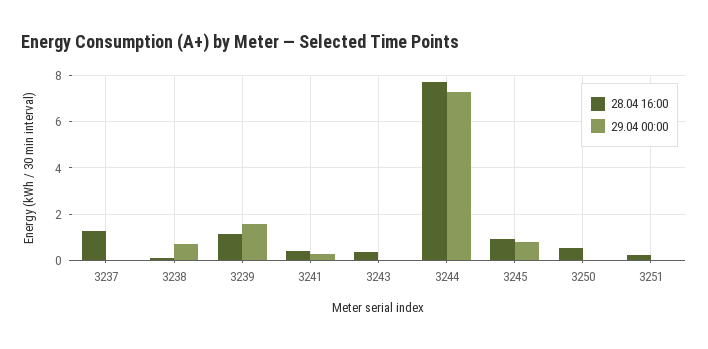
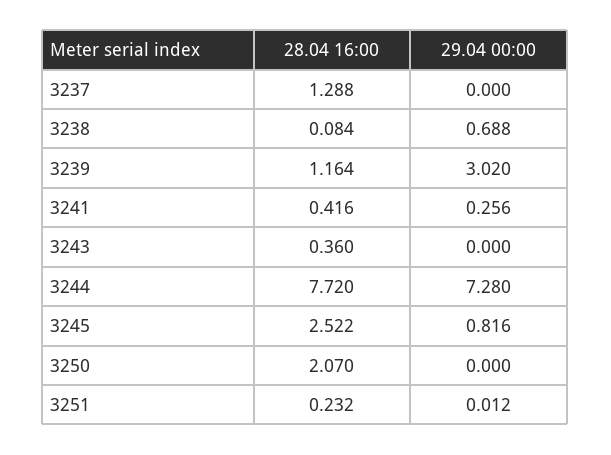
  {
    "28.04 16:00": {
      "3237": 1.288,
      "3238": 0.084,
      "3239": 1.164,
      "3241": 0.416,
      "3243": 0.36,
      "3244": 7.72,
-     "3245": 1,
+     "3245": 2.522,
-     "3250": 0.5,
+     "3250": 2.07,
      "3251": 0.232
    },
    "29.04 00:00": {
      "3237": 0,
      "3238": 0.688,
-     "3239": 1.5,
+     "3239": 3.02,
      "3241": 0.256,
      "3243": 0,
      "3244": 7.28,
      "3245": 0.816,
      "3250": 0,
      "3251": 0.012
    }
  }

